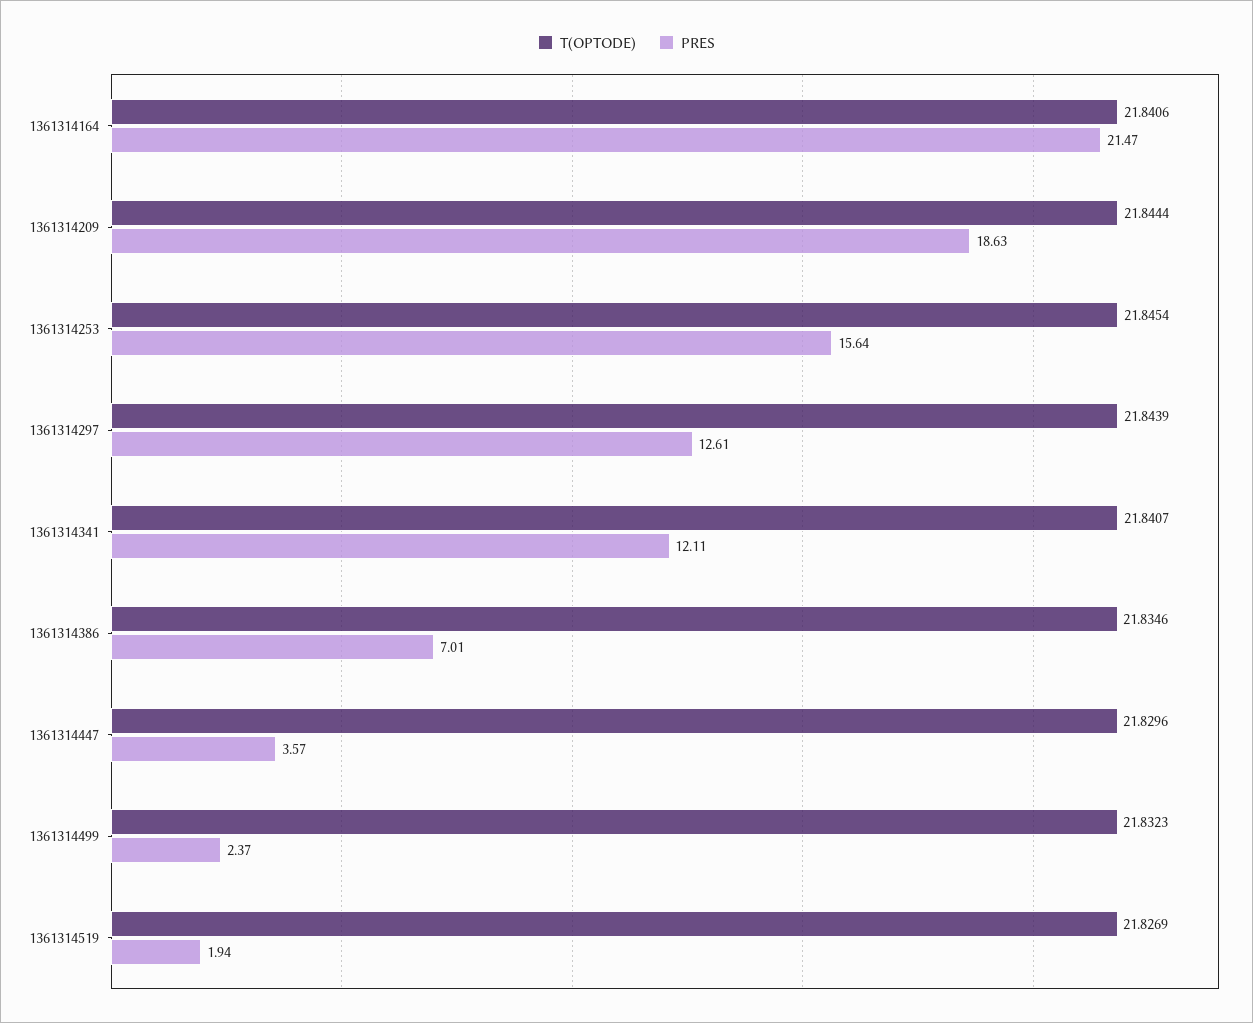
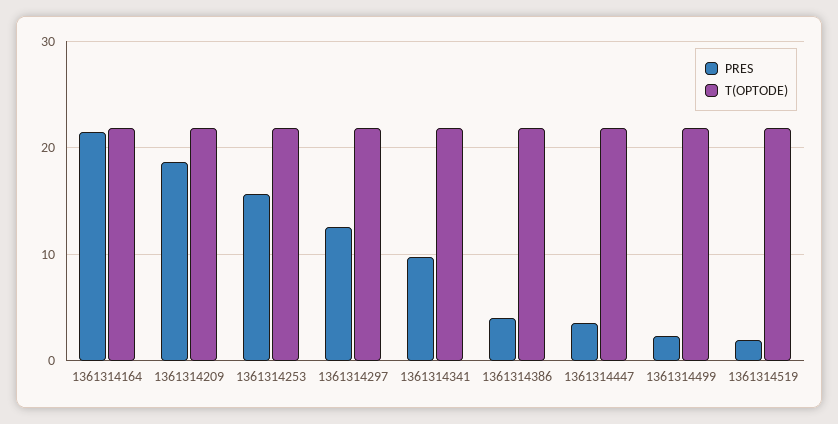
  {
    "T(OPTODE)": {
      "1361314164": 21.8406,
      "1361314209": 21.8444,
      "1361314253": 21.8454,
      "1361314297": 21.8439,
      "1361314341": 21.8407,
      "1361314386": 21.8346,
      "1361314447": 21.8296,
      "1361314499": 21.8323,
      "1361314519": 21.8269
    },
    "PRES": {
      "1361314164": 21.47,
      "1361314209": 18.63,
      "1361314253": 15.64,
      "1361314297": 12.61,
-     "1361314341": 12.11,
+     "1361314341": 10,
-     "1361314386": 7.01,
+     "1361314386": 4,
      "1361314447": 3.57,
      "1361314499": 2.37,
      "1361314519": 1.94
    }
  }

